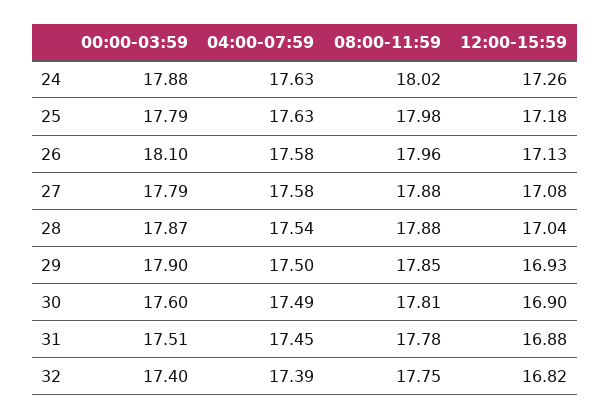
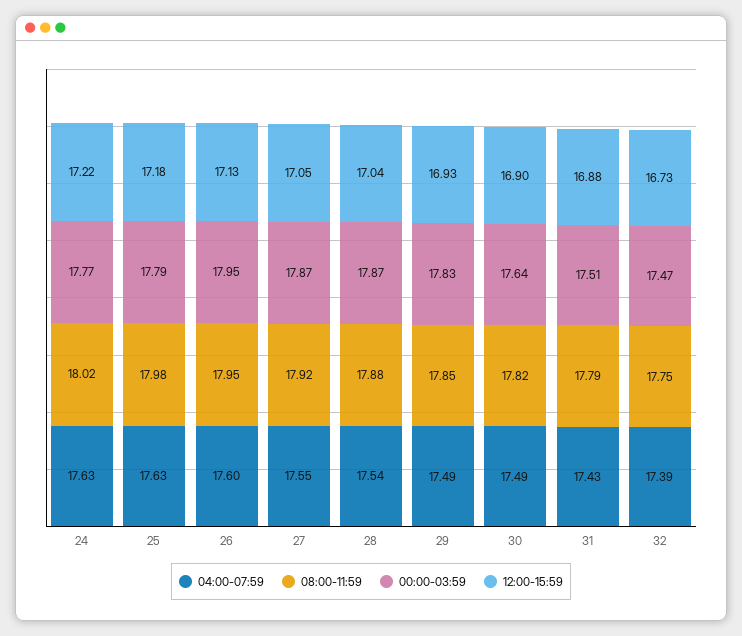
  {
    "00:00-03:59": {
-     "24": 17.88,
+     "24": 17.77,
      "25": 17.79,
-     "26": 18.1,
+     "26": 17.95,
-     "27": 17.79,
+     "27": 17.87,
      "28": 17.87,
-     "29": 17.9,
+     "29": 17.83,
-     "30": 17.6,
+     "30": 17.64,
      "31": 17.51,
-     "32": 17.4
+     "32": 17.47
    },
    "04:00-07:59": {
      "24": 17.63,
      "25": 17.63,
-     "26": 17.58,
+     "26": 17.6,
-     "27": 17.58,
+     "27": 17.55,
      "28": 17.54,
-     "29": 17.5,
+     "29": 17.49,
      "30": 17.49,
-     "31": 17.45,
+     "31": 17.43,
      "32": 17.39
    },
    "08:00-11:59": {
      "24": 18.02,
      "25": 17.98,
-     "26": 17.96,
+     "26": 17.95,
-     "27": 17.88,
+     "27": 17.92,
      "28": 17.88,
      "29": 17.85,
-     "30": 17.81,
+     "30": 17.82,
-     "31": 17.78,
+     "31": 17.79,
      "32": 17.75
    },
    "12:00-15:59": {
-     "24": 17.26,
+     "24": 17.22,
      "25": 17.18,
      "26": 17.13,
-     "27": 17.08,
+     "27": 17.05,
      "28": 17.04,
      "29": 16.93,
      "30": 16.9,
      "31": 16.88,
-     "32": 16.82
+     "32": 16.73
    }
  }

